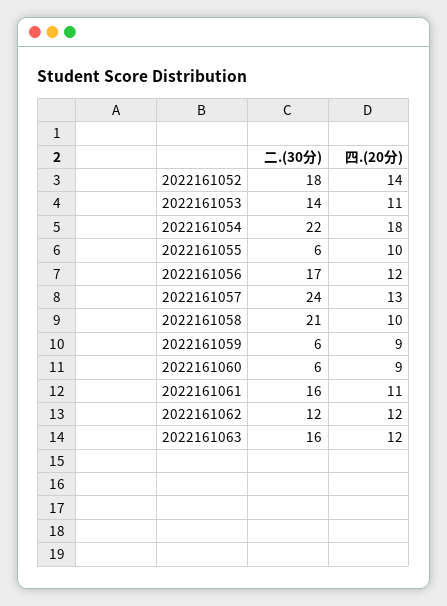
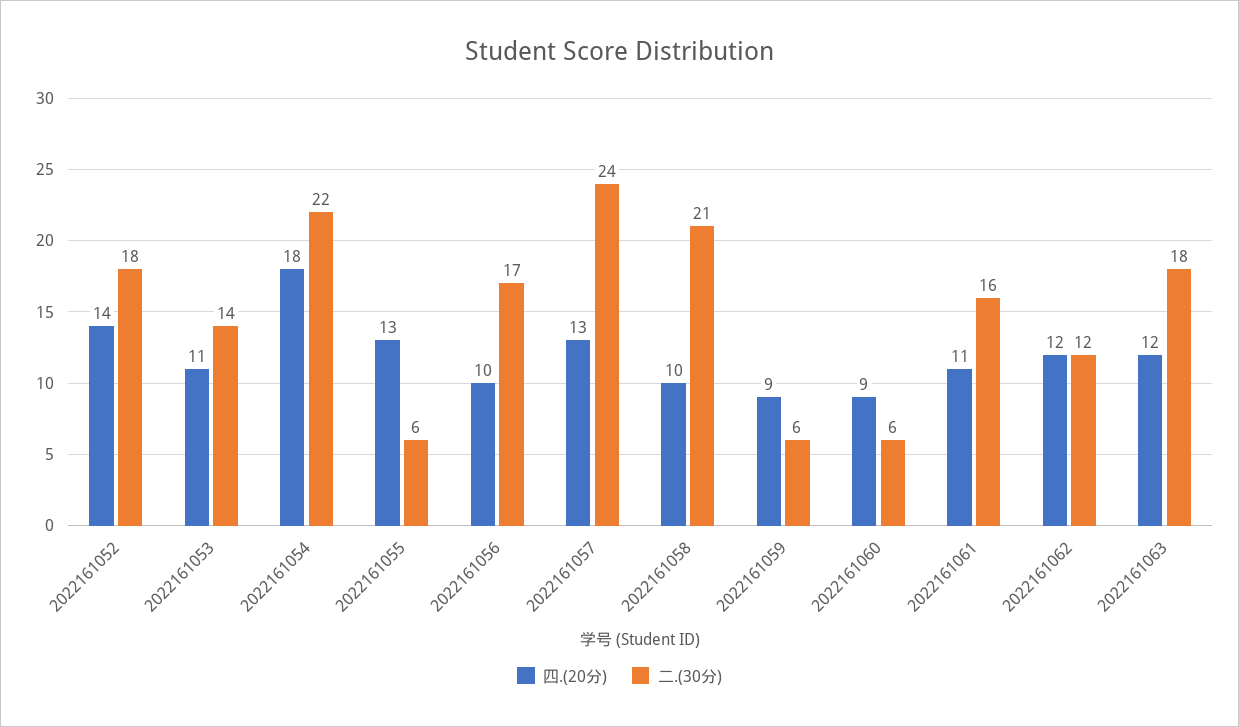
  {
    "二.(30分)": {
      "2022161052": 18,
      "2022161053": 14,
      "2022161054": 22,
      "2022161055": 6,
      "2022161056": 17,
      "2022161057": 24,
      "2022161058": 21,
      "2022161059": 6,
      "2022161060": 6,
      "2022161061": 16,
      "2022161062": 12,
-     "2022161063": 16
+     "2022161063": 18
    },
    "四.(20分)": {
      "2022161052": 14,
      "2022161053": 11,
      "2022161054": 18,
-     "2022161055": 10,
+     "2022161055": 13,
-     "2022161056": 12,
+     "2022161056": 10,
      "2022161057": 13,
      "2022161058": 10,
      "2022161059": 9,
      "2022161060": 9,
      "2022161061": 11,
      "2022161062": 12,
      "2022161063": 12
    }
  }

